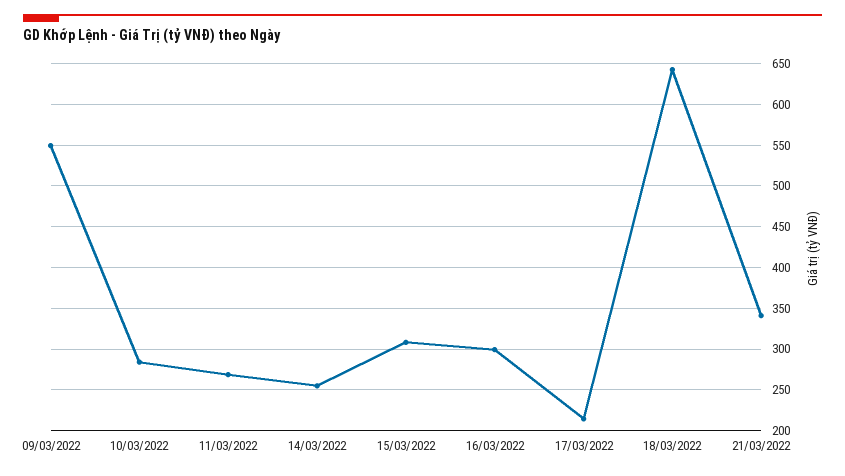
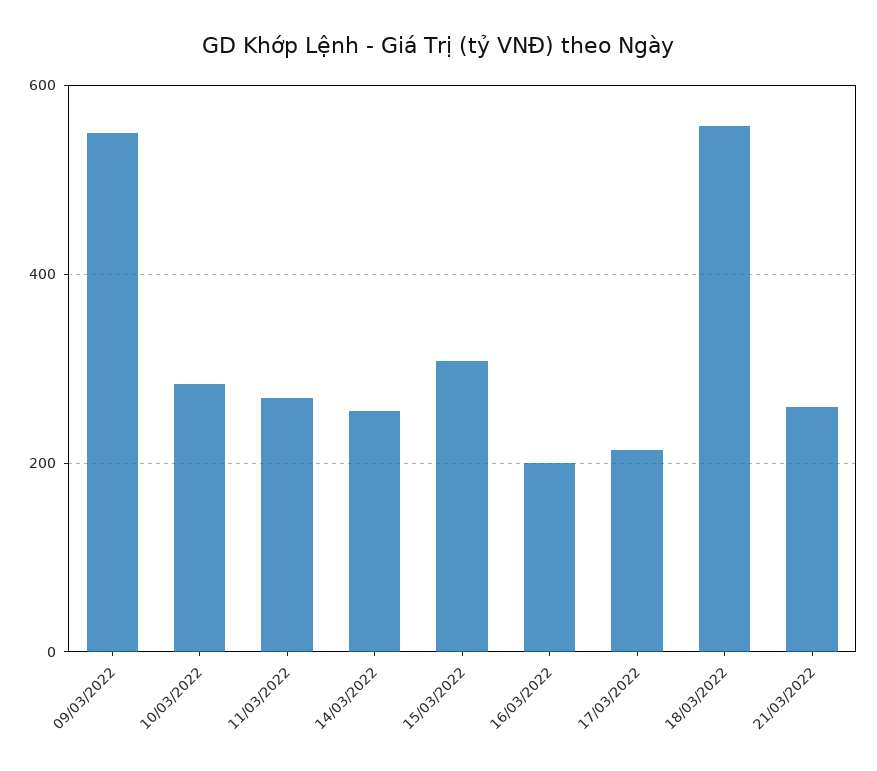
  {
    "09/03/2022": 550,
    "10/03/2022": 280,
    "11/03/2022": 270,
    "14/03/2022": 250,
    "15/03/2022": 310,
-   "16/03/2022": 300,
+   "16/03/2022": 200,
    "17/03/2022": 210,
-   "18/03/2022": 640,
+   "18/03/2022": 560,
-   "21/03/2022": 340
+   "21/03/2022": 260
  }

